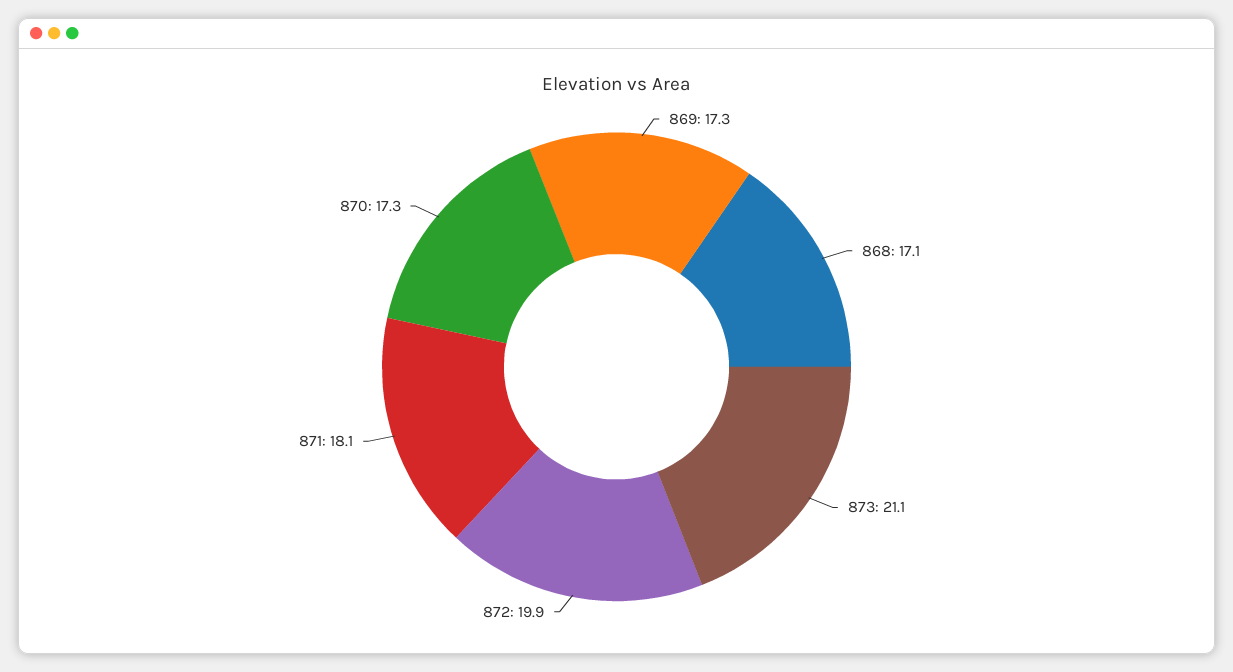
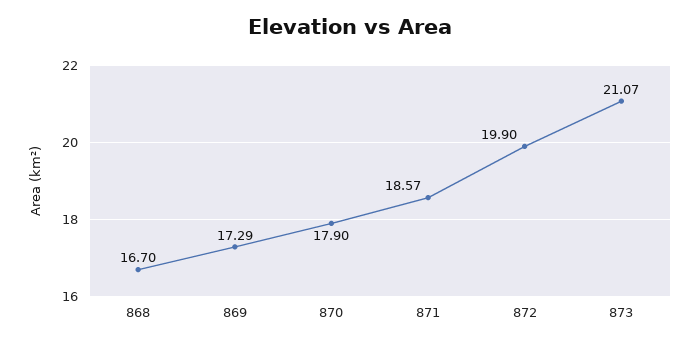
  {
    "869": 17.29,
-   "868": 17.1,
+   "868": 16.7,
    "873": 21.07,
    "872": 19.9,
-   "871": 18.1,
+   "871": 18.57,
-   "870": 17.3
+   "870": 17.9
  }

